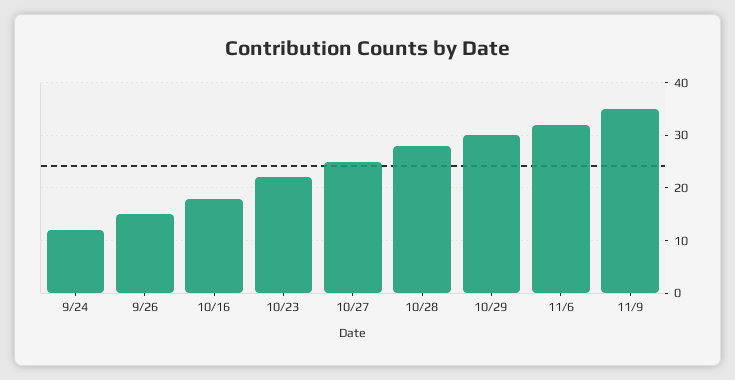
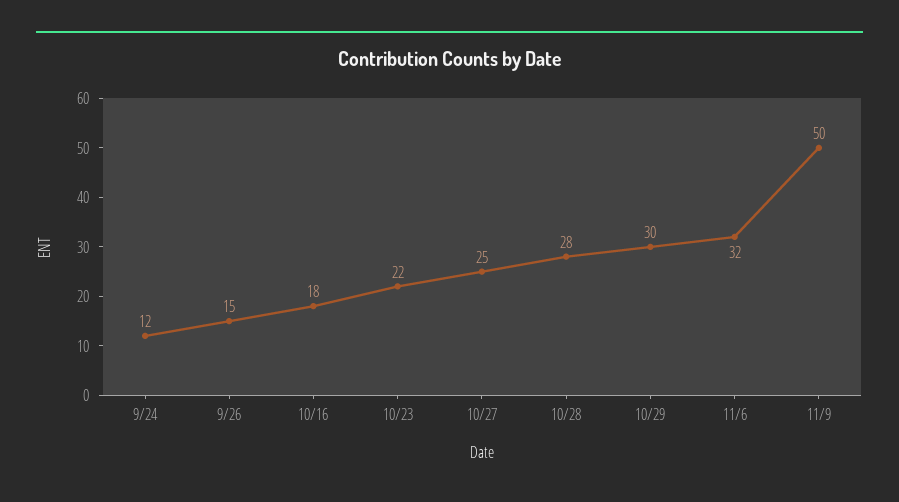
  {
    "9/24": 12,
    "9/26": 15,
    "10/16": 18,
    "10/23": 22,
    "10/27": 25,
    "10/28": 28,
    "10/29": 30,
    "11/6": 32,
-   "11/9": 35
+   "11/9": 50
  }

